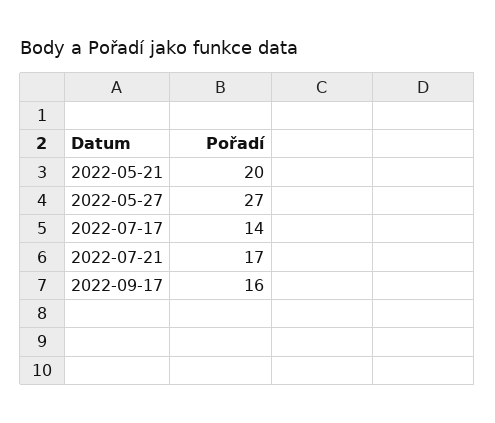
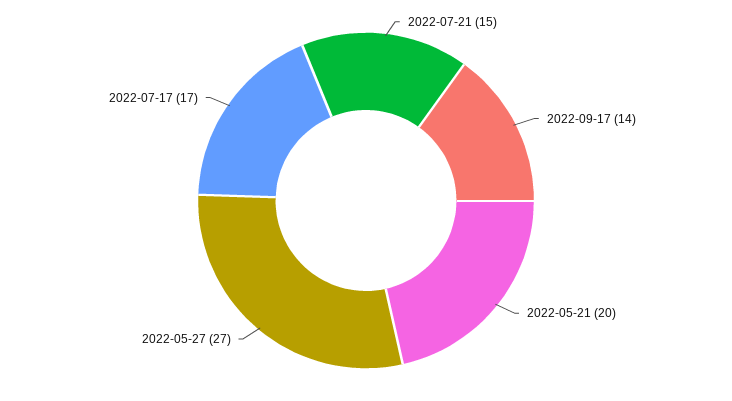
  {
    "2022-05-21": 20,
    "2022-05-27": 27,
-   "2022-07-17": 14,
+   "2022-07-17": 17,
-   "2022-07-21": 17,
+   "2022-07-21": 15,
-   "2022-09-17": 16
+   "2022-09-17": 14
  }

